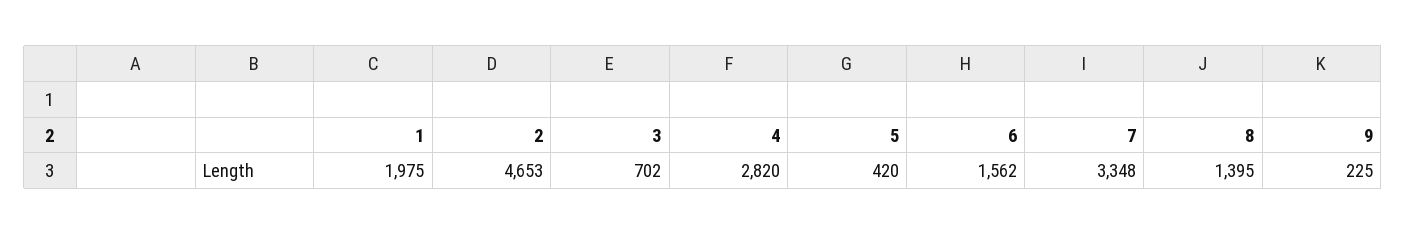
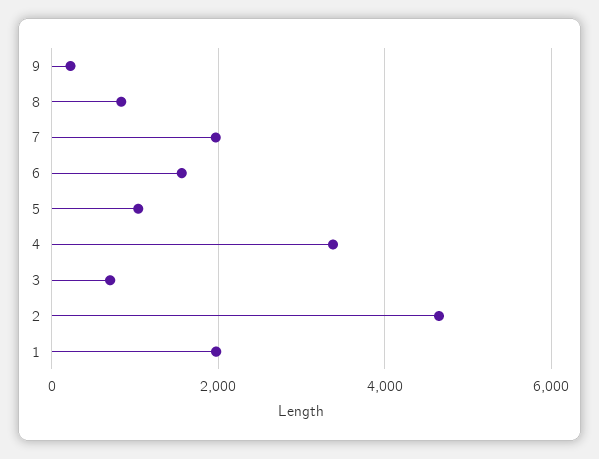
  {
    "1": 1975,
    "2": 4653,
    "3": 702,
-   "4": 2820,
+   "4": 3400,
-   "5": 420,
+   "5": 1000,
    "6": 1562,
-   "7": 3348,
+   "7": 2000,
-   "8": 1395,
+   "8": 800,
    "9": 225
  }

